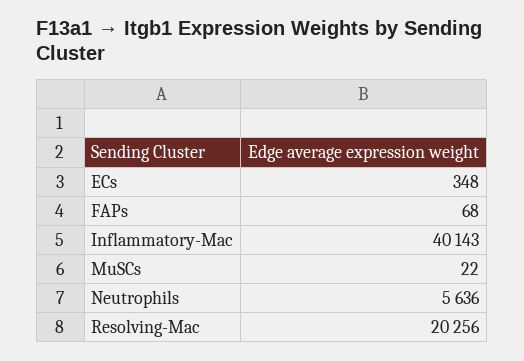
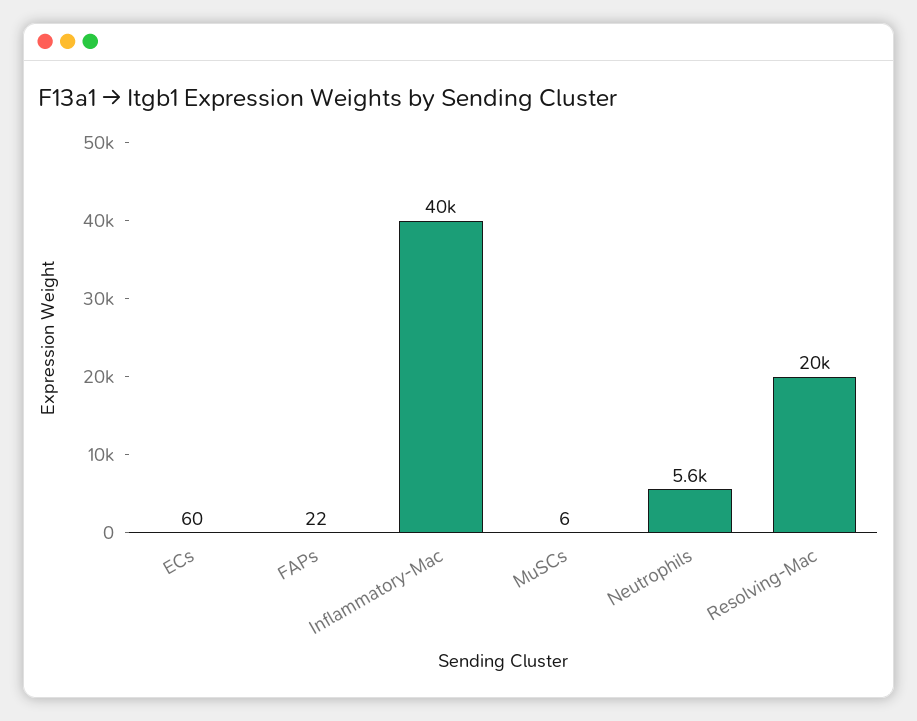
  {
-   "ECs": 348,
+   "ECs": 60,
-   "FAPs": 68,
+   "FAPs": 22,
    "Inflammatory-Mac": 40143,
-   "MuSCs": 22,
+   "MuSCs": 6,
    "Neutrophils": 5636,
    "Resolving-Mac": 20256
  }

